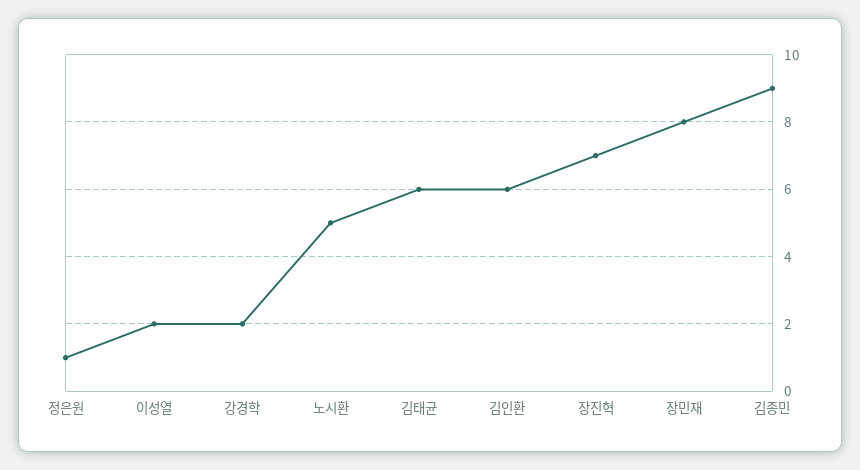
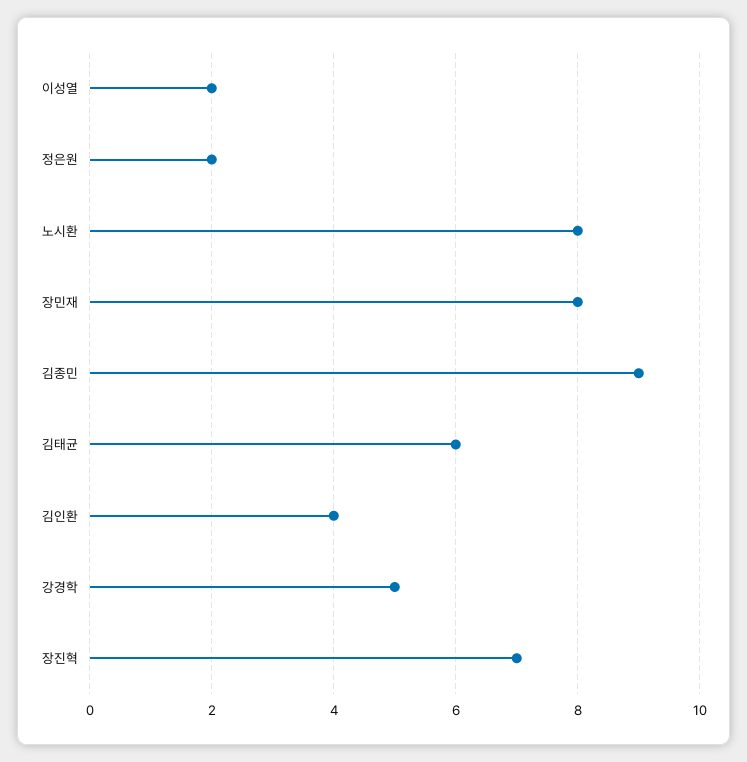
  {
-   "정은원": 1,
+   "정은원": 2,
    "이성열": 2,
-   "강경학": 2,
+   "강경학": 5,
-   "노시환": 5,
+   "노시환": 8,
    "김태균": 6,
-   "김인환": 6,
+   "김인환": 4,
    "장진혁": 7,
    "장민재": 8,
    "김종민": 9
  }

